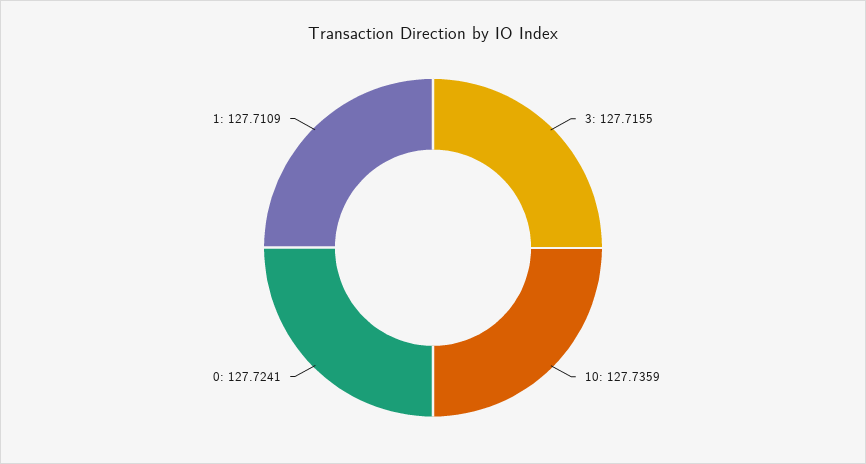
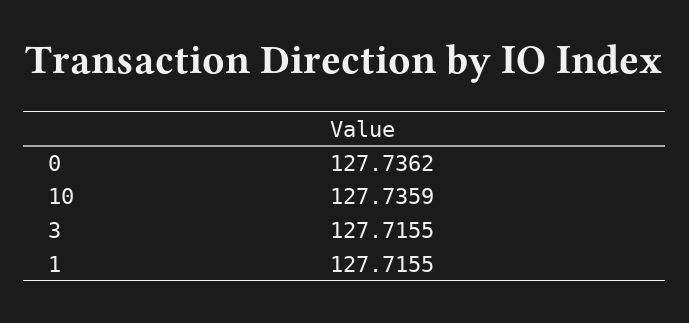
  {
    "3": 127.7155,
    "10": 127.7359,
-   "0": 127.7241,
+   "0": 127.7362,
-   "1": 127.7109
+   "1": 127.7155
  }

